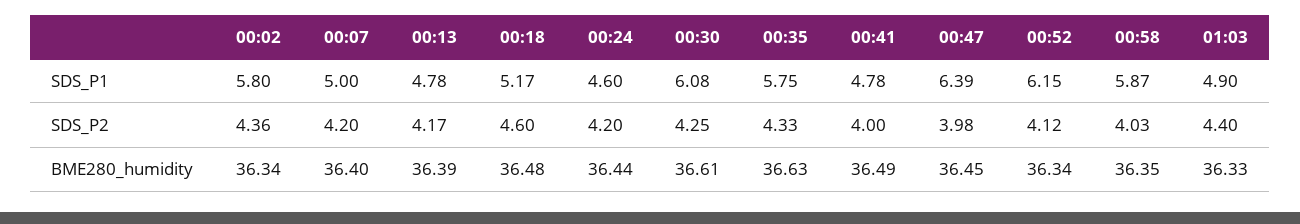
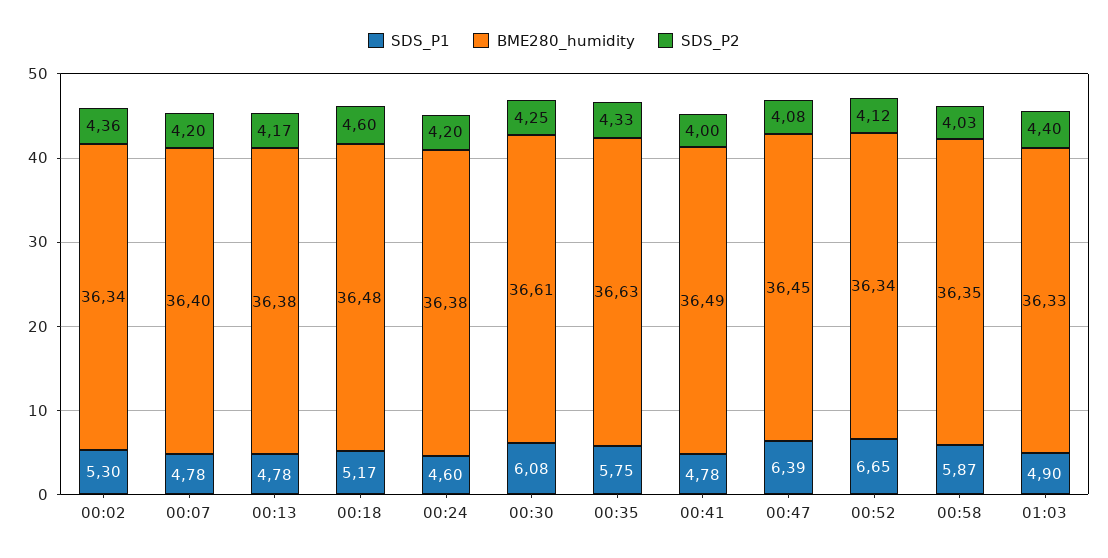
  {
    "SDS_P1": {
-     "00:02": 5.8,
+     "00:02": 5.3,
-     "00:07": 5,
+     "00:07": 4.78,
      "00:13": 4.78,
      "00:18": 5.17,
      "00:24": 4.6,
      "00:30": 6.08,
      "00:35": 5.75,
      "00:41": 4.78,
      "00:47": 6.39,
-     "00:52": 6.15,
+     "00:52": 6.65,
      "00:58": 5.87,
      "01:03": 4.9
    },
    "SDS_P2": {
      "00:02": 4.36,
      "00:07": 4.2,
      "00:13": 4.17,
      "00:18": 4.6,
      "00:24": 4.2,
      "00:30": 4.25,
      "00:35": 4.33,
      "00:41": 4,
-     "00:47": 3.98,
+     "00:47": 4.08,
      "00:52": 4.12,
      "00:58": 4.03,
      "01:03": 4.4
    },
    "BME280_humidity": {
      "00:02": 36.34,
      "00:07": 36.4,
-     "00:13": 36.39,
+     "00:13": 36.38,
      "00:18": 36.48,
-     "00:24": 36.44,
+     "00:24": 36.38,
      "00:30": 36.61,
      "00:35": 36.63,
      "00:41": 36.49,
      "00:47": 36.45,
      "00:52": 36.34,
      "00:58": 36.35,
      "01:03": 36.33
    }
  }

